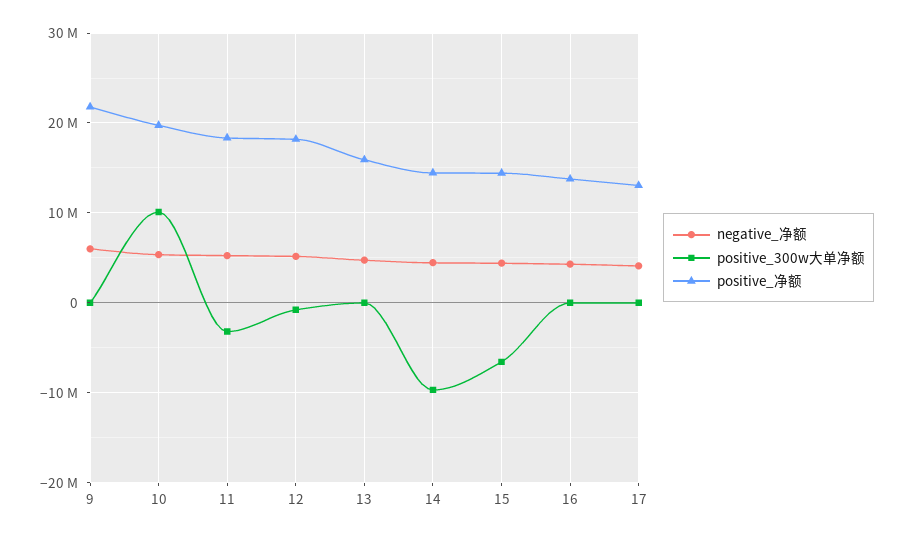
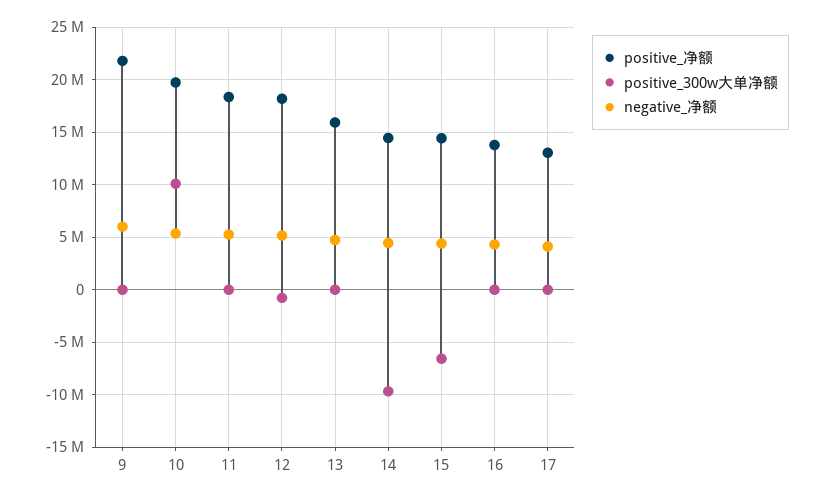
  {
    "negative_净额": {
      "9": 6000000,
      "10": 5000000,
      "11": 5000000,
      "12": 5000000,
      "13": 5000000,
      "14": 4000000,
      "15": 4000000,
      "16": 4000000,
      "17": 4000000
    },
    "positive_300w大单净额": {
      "9": 0,
      "10": 10000000,
-     "11": -3000000,
+     "11": 0,
      "12": -1000000,
      "13": 0,
      "14": -10000000,
      "15": -7000000,
      "16": 0,
      "17": 0
    },
    "positive_净额": {
      "9": 22000000,
      "10": 20000000,
      "11": 18000000,
      "12": 18000000,
      "13": 16000000,
      "14": 14000000,
      "15": 14000000,
      "16": 14000000,
      "17": 13000000
    }
  }

